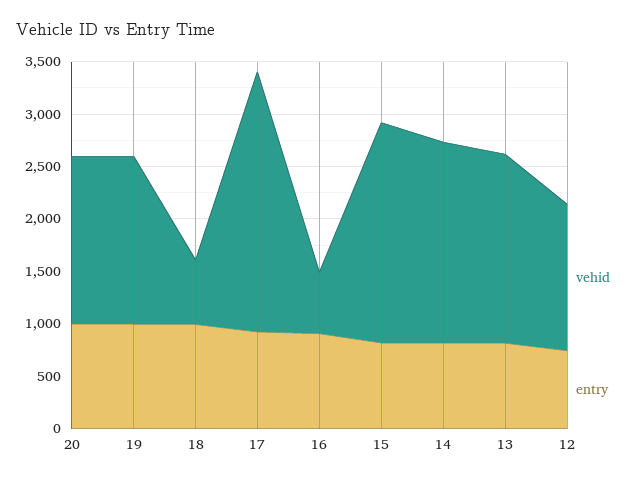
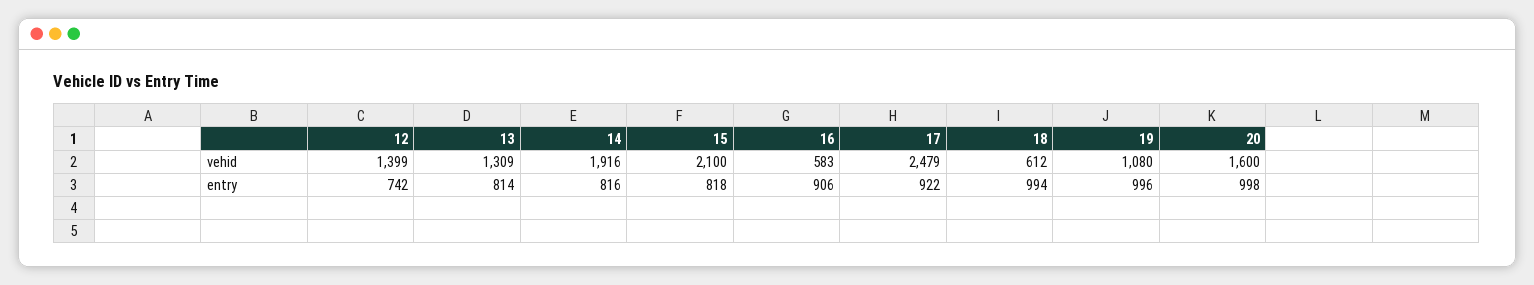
  {
    "vehid": {
      "20": 1600,
-     "19": 1600,
+     "19": 1080,
      "18": 612,
      "17": 2479,
      "16": 583,
      "15": 2100,
      "14": 1916,
-     "13": 1800,
+     "13": 1309,
      "12": 1399
    },
    "entry": {
      "20": 998,
      "19": 996,
      "18": 994,
      "17": 922,
      "16": 906,
      "15": 818,
      "14": 816,
      "13": 814,
      "12": 742
    }
  }

